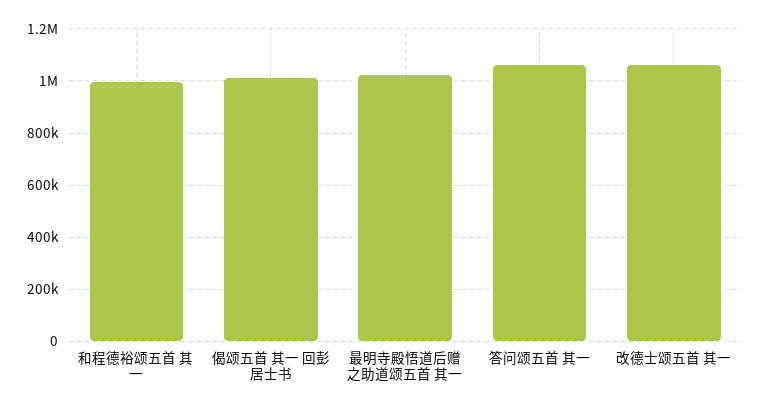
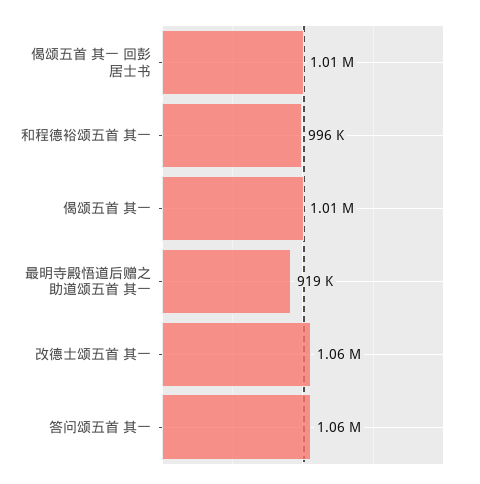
  {
    "和程德裕颂五首 其一": 996000,
    "偈颂五首 其一 回彭居士书": 1010000,
-   "最明寺殿悟道后赠之助道颂五首 其一": 1025000,
+   "最明寺殿悟道后赠之助道颂五首 其一": 919000,
    "答问颂五首 其一": 1060000,
-   "改德士颂五首 其一": 1060000
+   "改德士颂五首 其一": 1060000,
+   "偈颂五首 其一": 1010000
  }

